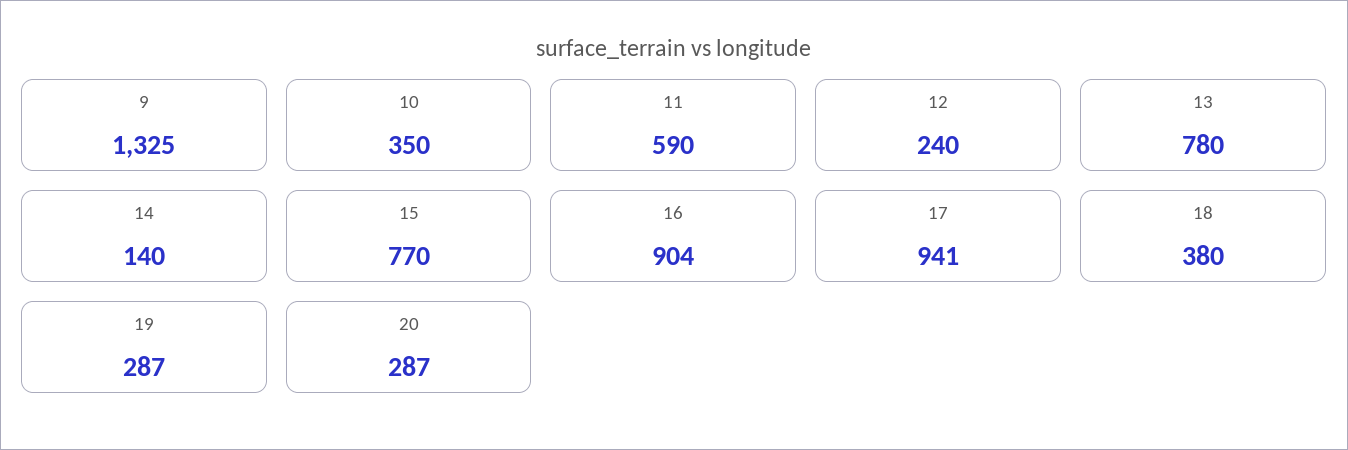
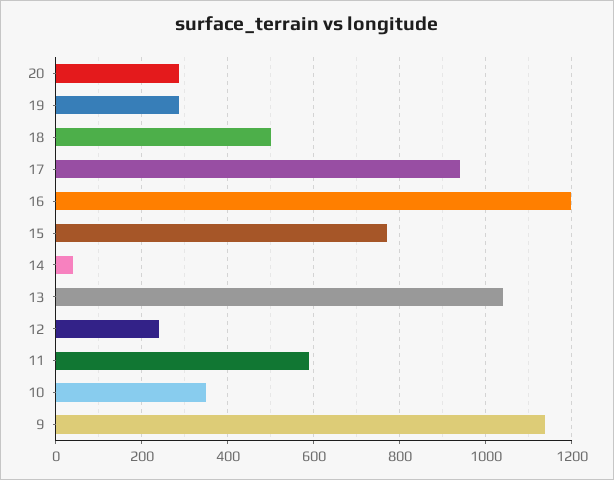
  {
-   "9": 1325,
+   "9": 1140,
    "10": 350,
    "11": 590,
    "12": 240,
-   "13": 780,
+   "13": 1040,
-   "14": 140,
+   "14": 40,
    "15": 770,
-   "16": 904,
+   "16": 1200,
    "17": 941,
-   "18": 380,
+   "18": 500,
    "19": 287,
    "20": 287
  }

